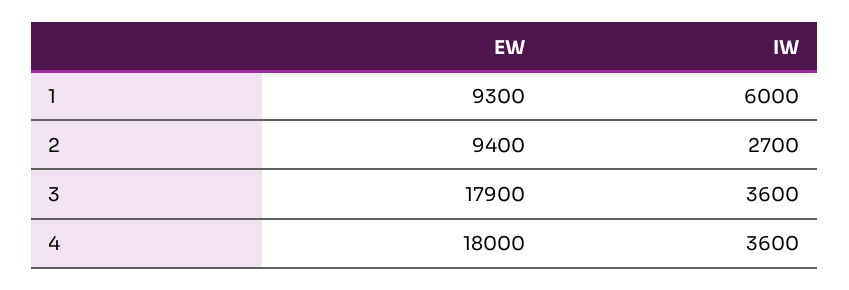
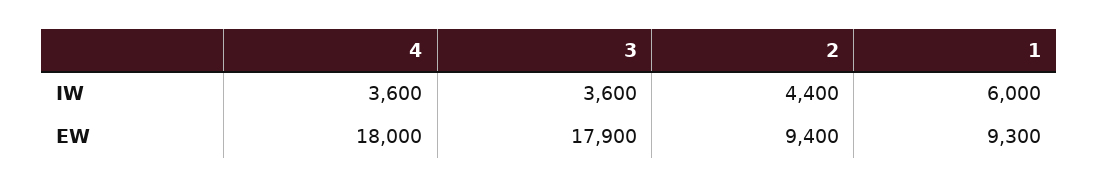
  {
    "EW": {
      "1": 9300,
      "2": 9400,
      "3": 17900,
      "4": 18000
    },
    "IW": {
      "1": 6000,
-     "2": 2700,
+     "2": 4400,
      "3": 3600,
      "4": 3600
    }
  }

